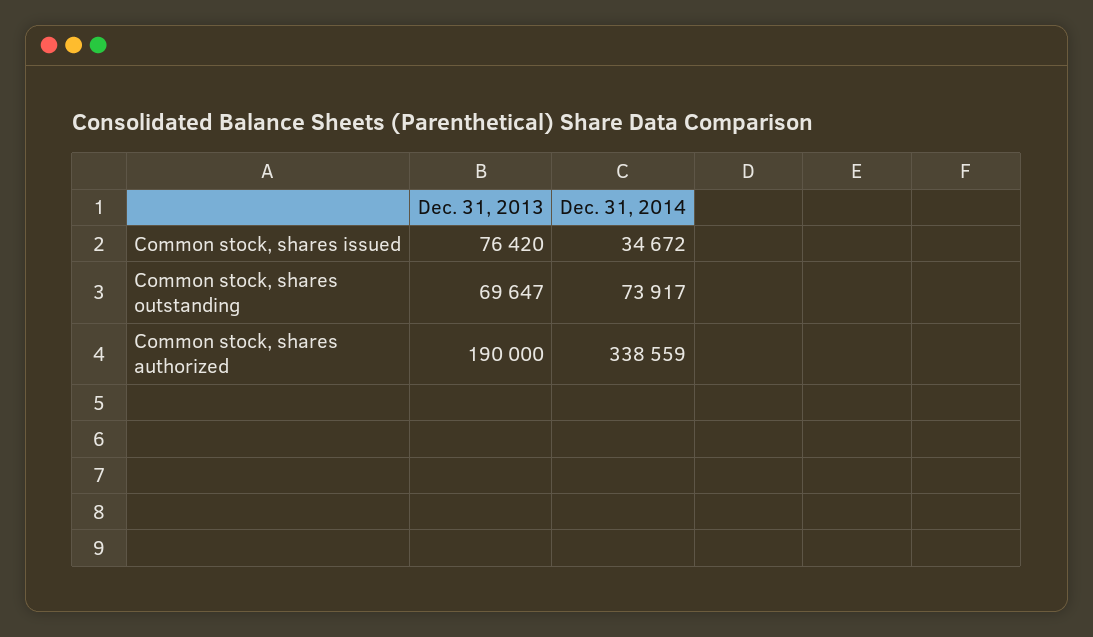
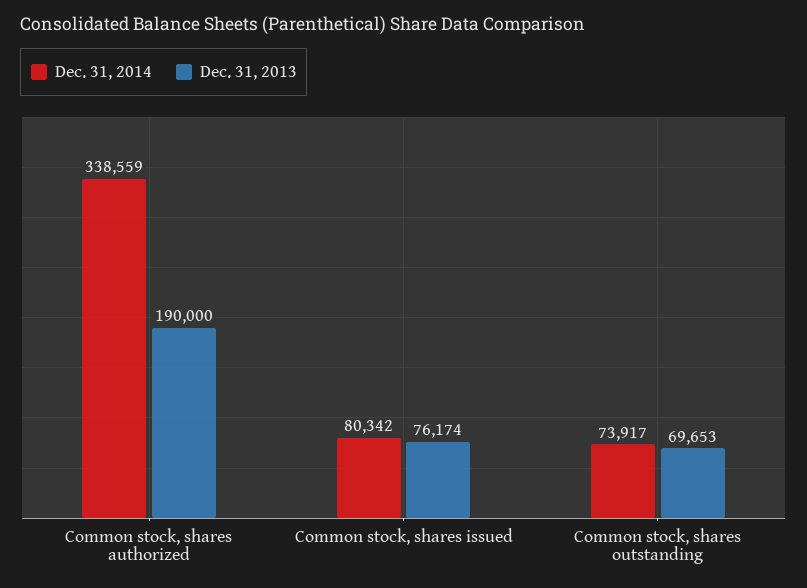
  {
    "Dec. 31, 2013": {
-     "Common stock, shares issued": 76420,
+     "Common stock, shares issued": 76174,
-     "Common stock, shares outstanding": 69647,
+     "Common stock, shares outstanding": 69653,
      "Common stock, shares authorized": 190000
    },
    "Dec. 31, 2014": {
-     "Common stock, shares issued": 34672,
+     "Common stock, shares issued": 80342,
      "Common stock, shares outstanding": 73917,
      "Common stock, shares authorized": 338559
    }
  }

